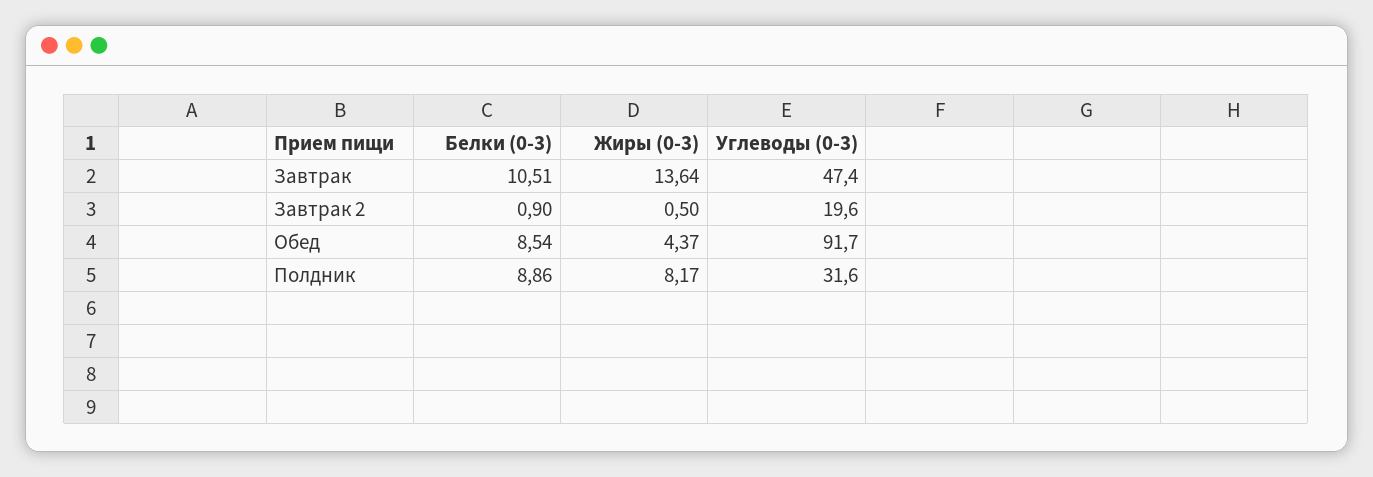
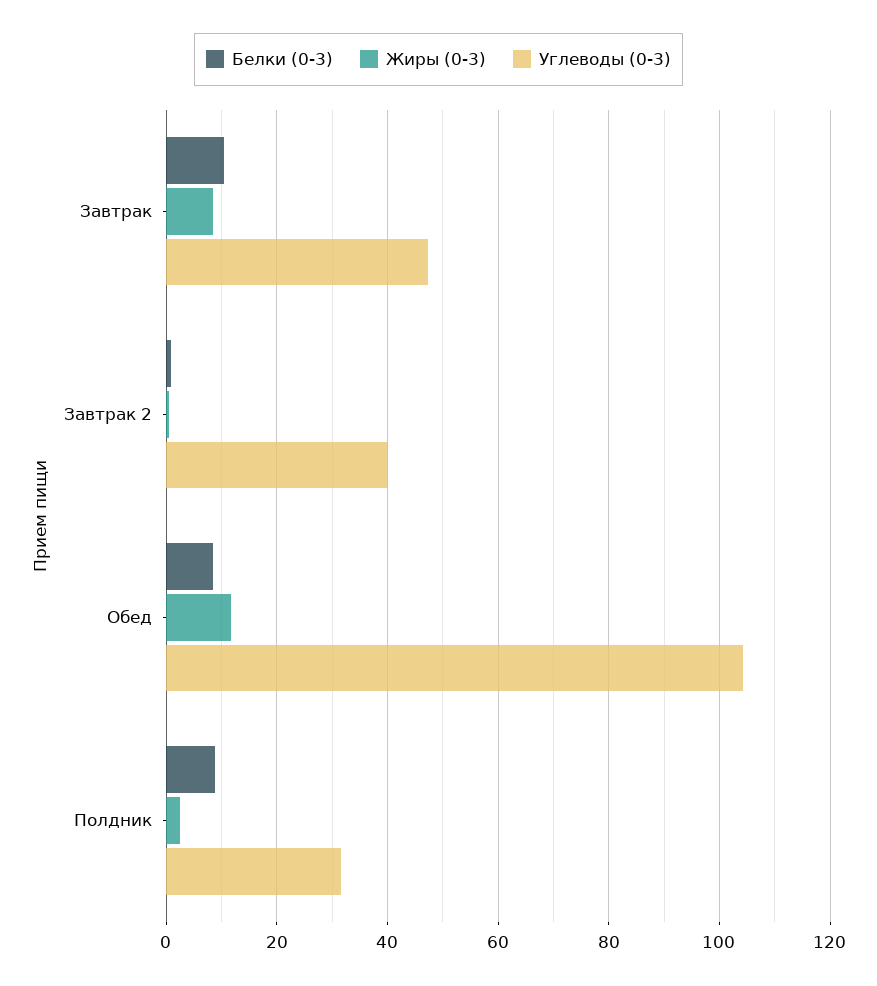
  {
    "Белки (0-3)": {
      "Завтрак": 10.51,
      "Завтрак 2": 0.9,
      "Обед": 8.54,
      "Полдник": 8.86
    },
    "Жиры (0-3)": {
-     "Завтрак": 13.64,
+     "Завтрак": 8,
      "Завтрак 2": 0.5,
-     "Обед": 4.37,
+     "Обед": 12,
-     "Полдник": 8.17
+     "Полдник": 2
    },
    "Углеводы (0-3)": {
      "Завтрак": 47.4,
-     "Завтрак 2": 19.6,
+     "Завтрак 2": 40,
-     "Обед": 91.7,
+     "Обед": 104,
      "Полдник": 31.6
    }
  }

